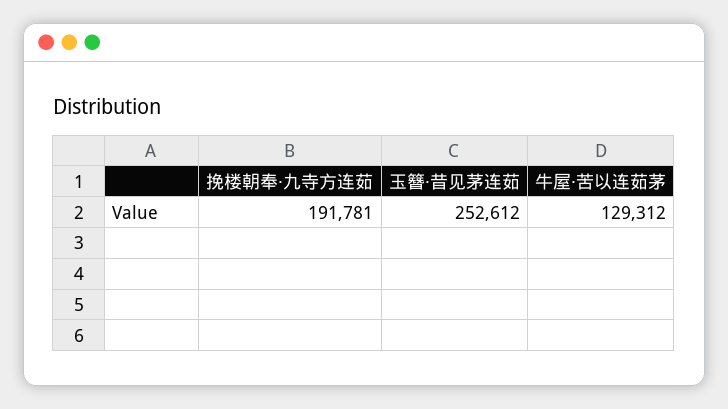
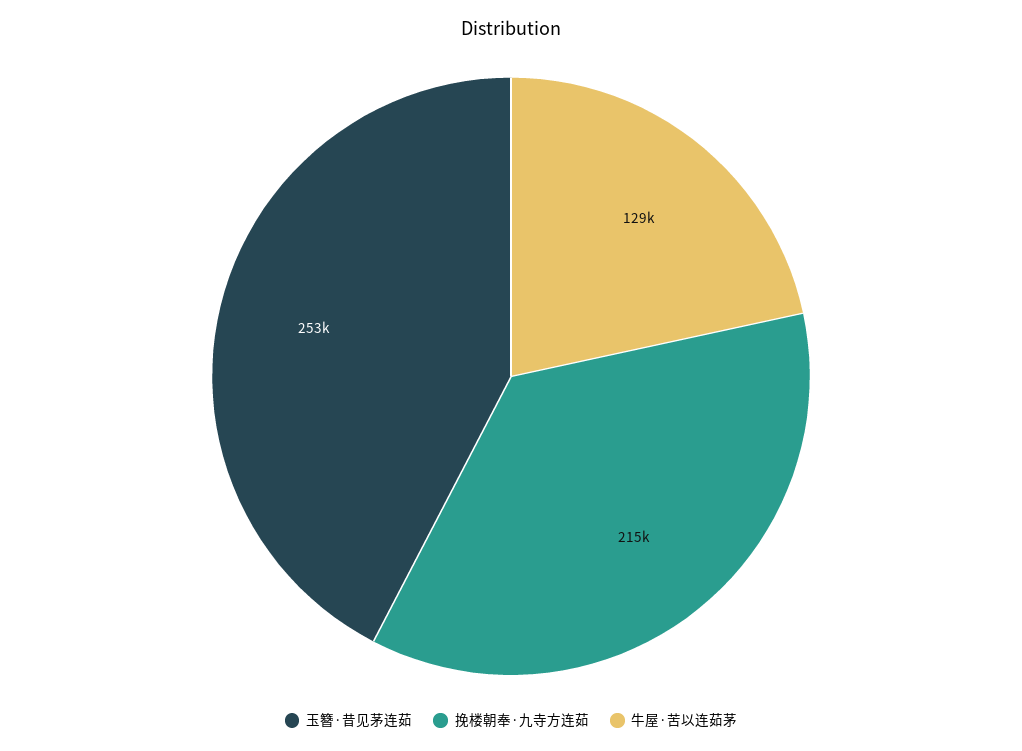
  {
-   "挽楼朝奉·九寺方连茹": 191781,
+   "挽楼朝奉·九寺方连茹": 215000,
    "玉簪·昔见茅连茹": 252612,
    "牛屋·苦以连茹茅": 129312
  }

